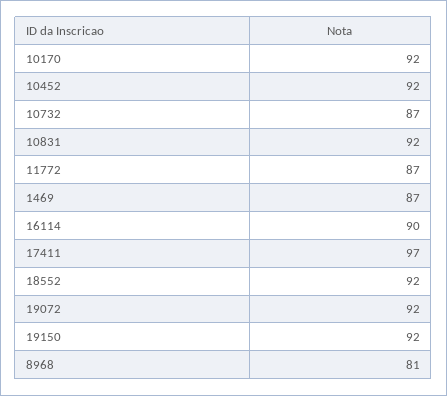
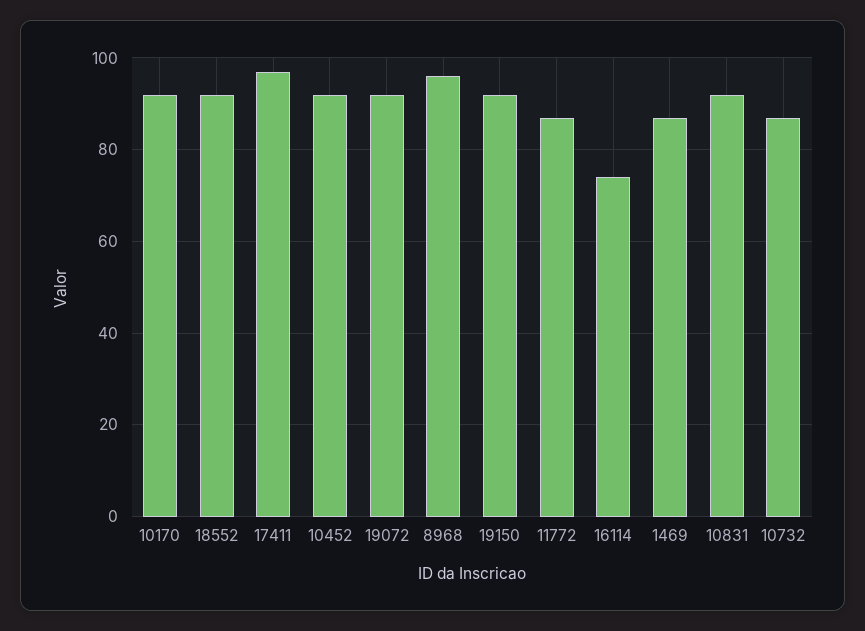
  {
    "10170": 92,
    "10452": 92,
    "10732": 87,
    "10831": 92,
    "11772": 87,
    "1469": 87,
-   "16114": 90,
+   "16114": 75,
    "17411": 97,
    "18552": 92,
    "19072": 92,
    "19150": 92,
-   "8968": 81
+   "8968": 95
  }

